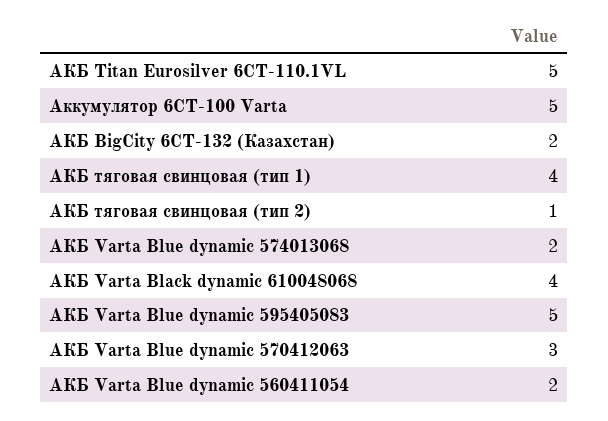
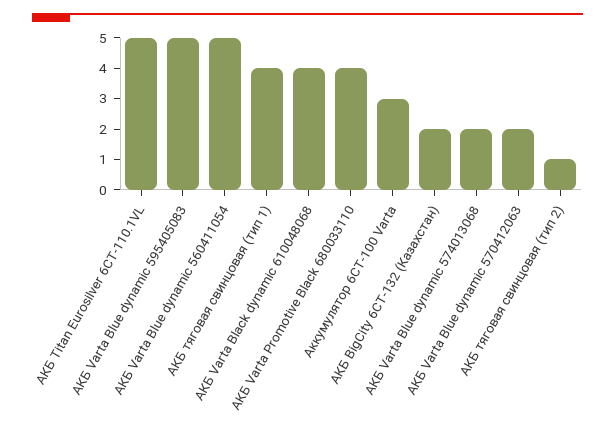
  {
    "АКБ Titan Eurosilver 6СТ-110.1VL": 5,
-   "Аккумулятор 6СТ-100 Varta": 5,
+   "Аккумулятор 6СТ-100 Varta": 3,
    "АКБ BigCity 6СТ-132 (Казахстан)": 2,
    "АКБ тяговая свинцовая (тип 1)": 4,
    "АКБ тяговая свинцовая (тип 2)": 1,
    "АКБ Varta Blue dynamic 574013068": 2,
    "АКБ Varta Black dynamic 610048068": 4,
    "АКБ Varta Blue dynamic 595405083": 5,
-   "АКБ Varta Blue dynamic 570412063": 3,
+   "АКБ Varta Blue dynamic 570412063": 2,
-   "АКБ Varta Blue dynamic 560411054": 2
+   "АКБ Varta Blue dynamic 560411054": 5,
+   "АКБ Varta Promotive Black 680033110": 4
  }

